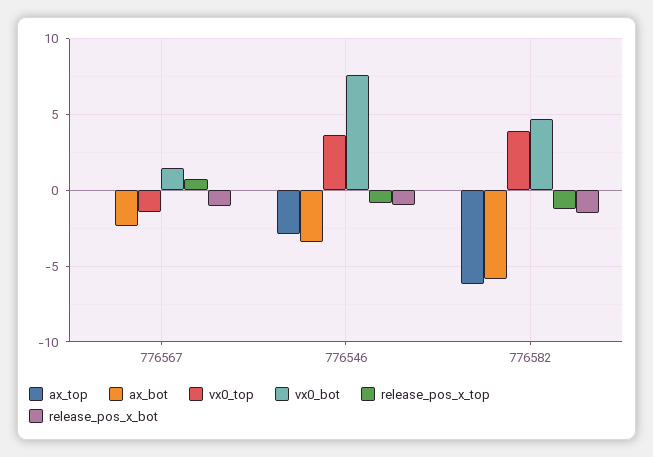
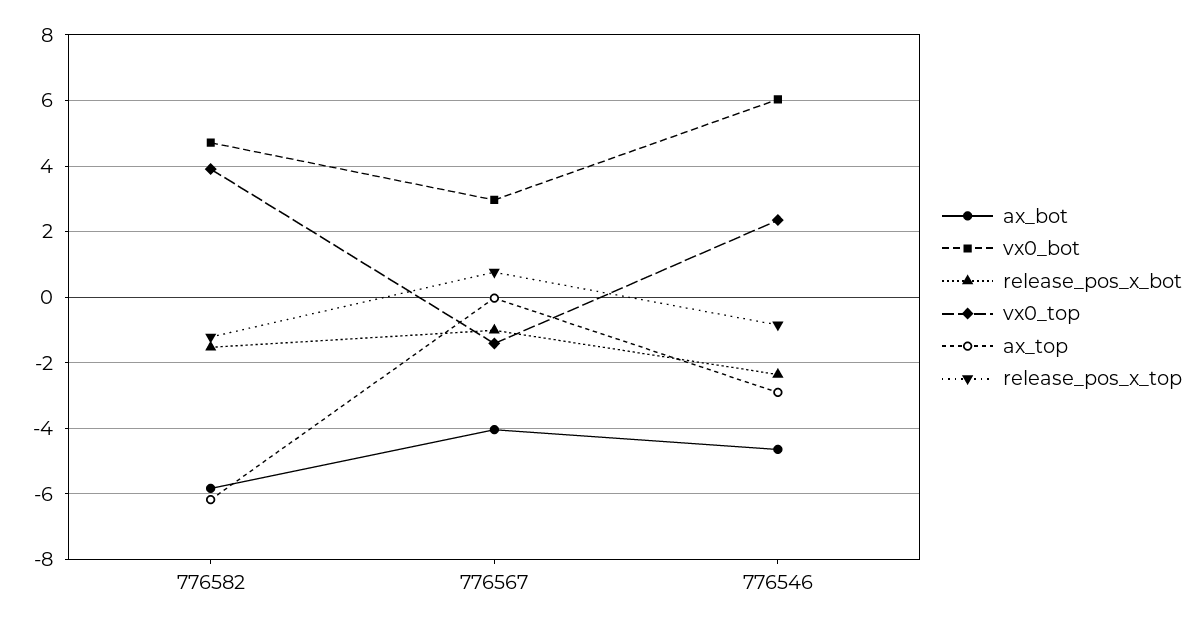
  {
    "ax_top": {
      "776567": 0,
      "776546": -2.8,
      "776582": -6.2
    },
    "ax_bot": {
-     "776567": -2.5,
+     "776567": -4,
-     "776546": -3.5,
+     "776546": -4.6,
      "776582": -5.8
    },
    "vx0_top": {
      "776567": -1.4,
-     "776546": 3.5,
+     "776546": 2.4,
      "776582": 4
    },
    "vx0_bot": {
-     "776567": 1.5,
+     "776567": 3,
-     "776546": 7.5,
+     "776546": 6,
      "776582": 4.8
    },
    "release_pos_x_top": {
      "776567": 0.8,
      "776546": -0.8,
      "776582": -1.2
    },
    "release_pos_x_bot": {
      "776567": -1,
-     "776546": -1,
+     "776546": -2.4,
      "776582": -1.6
    }
  }

